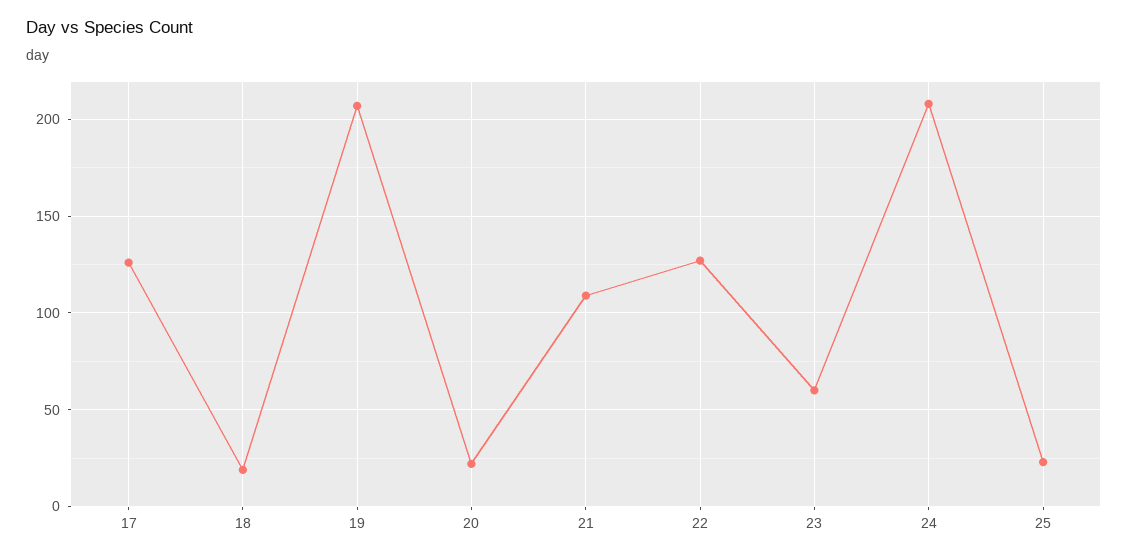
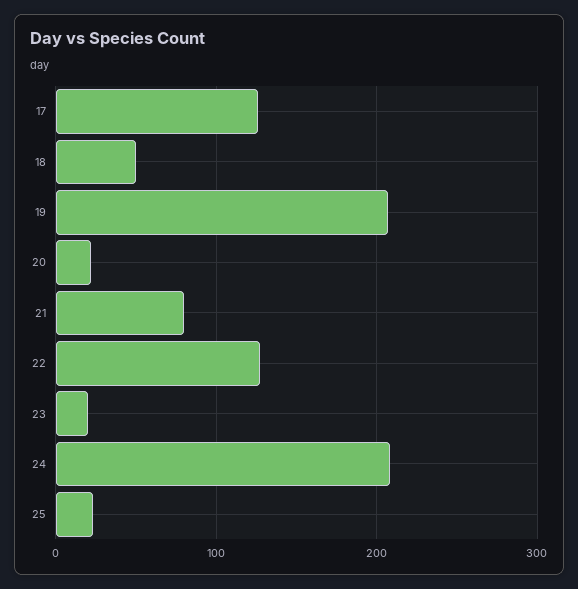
  {
    "17": 125,
-   "18": 20,
+   "18": 50,
    "19": 205,
    "20": 20,
-   "21": 110,
+   "21": 80,
    "22": 125,
-   "23": 60,
+   "23": 20,
    "24": 210,
    "25": 25
  }

